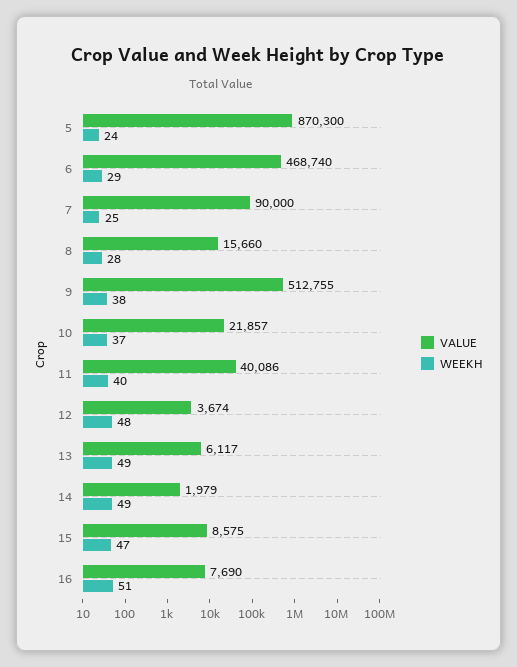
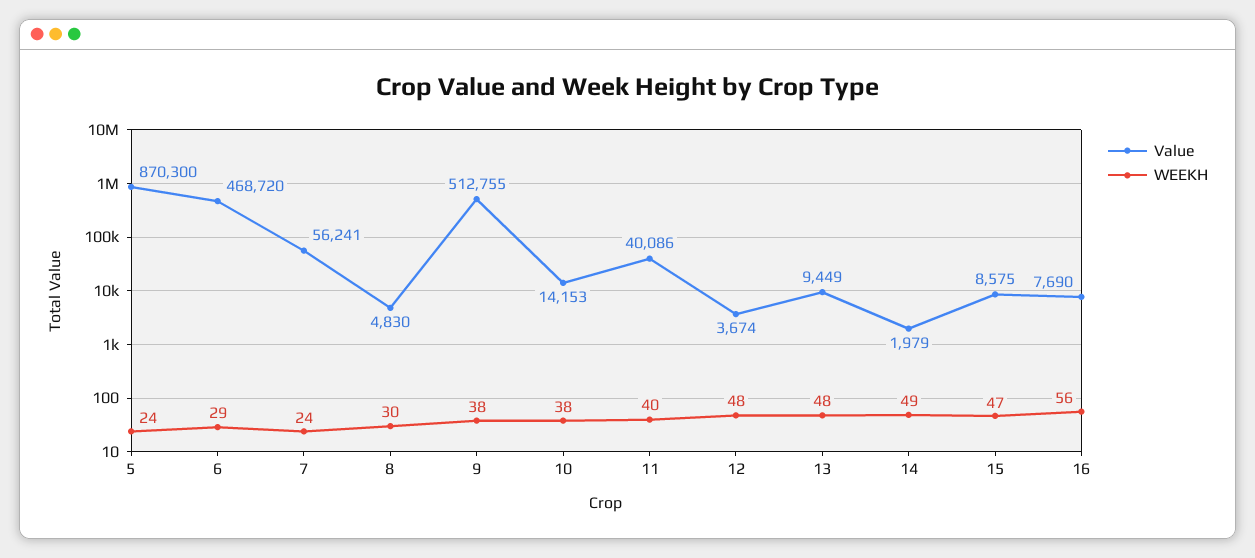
  {
    "VALUE": {
      "5": 870300,
-     "6": 468740,
+     "6": 468720,
-     "7": 90000,
+     "7": 56241,
-     "8": 15660,
+     "8": 4830,
      "9": 512755,
-     "10": 21857,
+     "10": 14153,
      "11": 40086,
      "12": 3674,
-     "13": 6117,
+     "13": 9449,
      "14": 1979,
      "15": 8575,
      "16": 7690
    },
    "WEEKH": {
      "5": 24,
      "6": 29,
-     "7": 25,
+     "7": 24,
-     "8": 28,
+     "8": 30,
      "9": 38,
-     "10": 37,
+     "10": 38,
      "11": 40,
      "12": 48,
-     "13": 49,
+     "13": 48,
      "14": 49,
      "15": 47,
-     "16": 51
+     "16": 56
    }
  }

